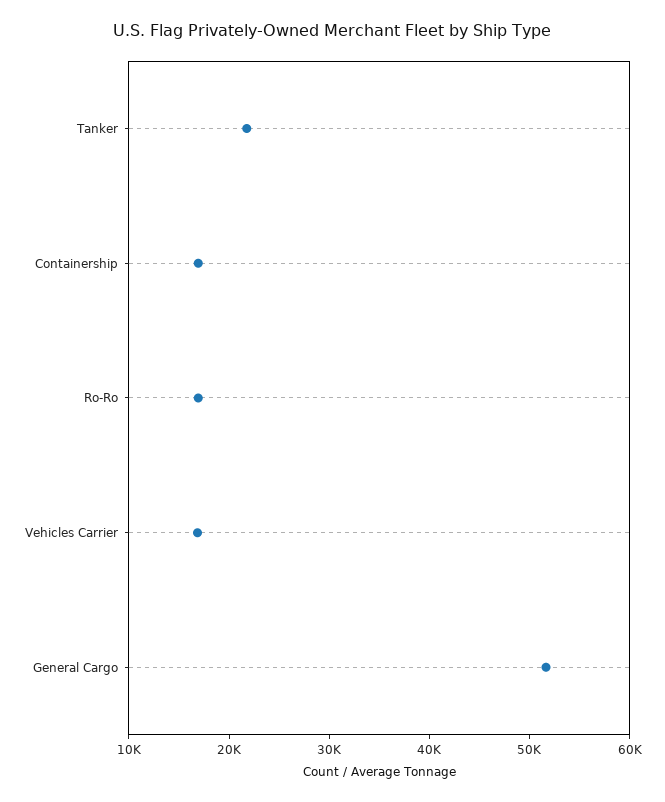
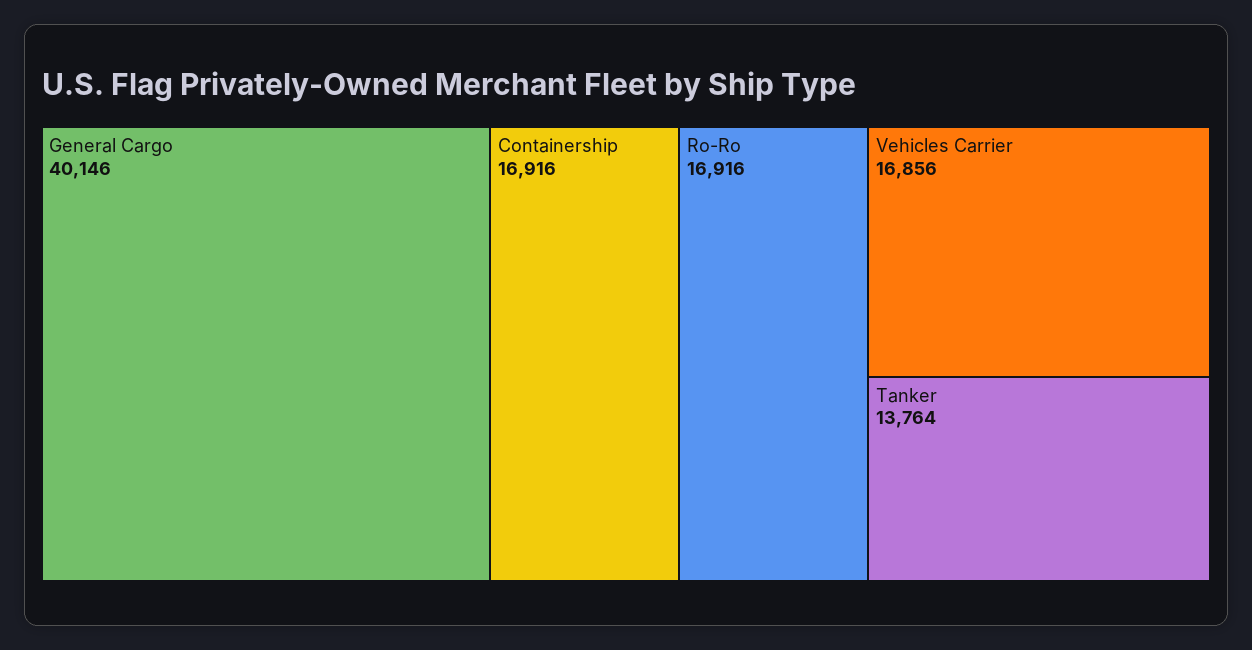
  {
-   "Tanker": 22000,
+   "Tanker": 13764,
    "Containership": 16916,
    "Ro-Ro": 16916,
    "Vehicles Carrier": 16856,
-   "General Cargo": 52000
+   "General Cargo": 40146
  }

